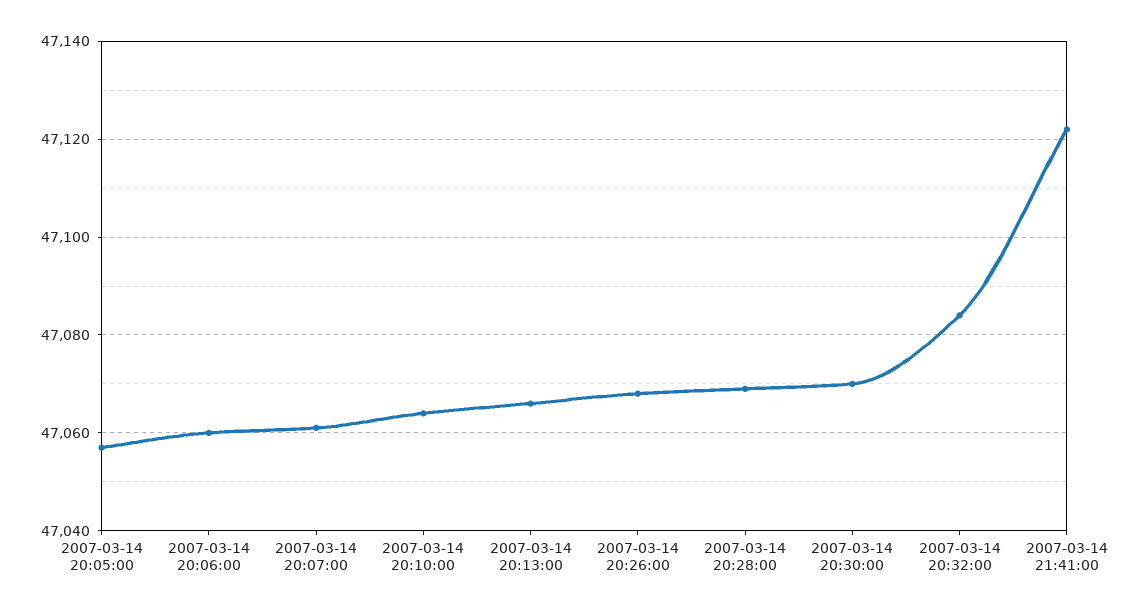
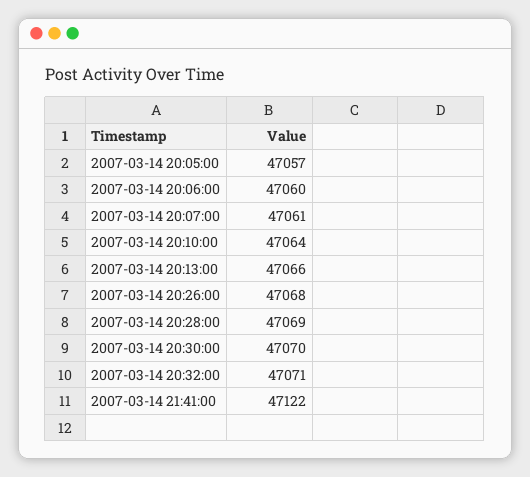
  {
    "2007-03-14 20:05:00": 47057,
    "2007-03-14 20:06:00": 47060,
    "2007-03-14 20:07:00": 47061,
    "2007-03-14 20:10:00": 47064,
    "2007-03-14 20:13:00": 47066,
    "2007-03-14 20:26:00": 47068,
    "2007-03-14 20:28:00": 47069,
    "2007-03-14 20:30:00": 47070,
-   "2007-03-14 20:32:00": 47085,
+   "2007-03-14 20:32:00": 47071,
    "2007-03-14 21:41:00": 47122
  }

